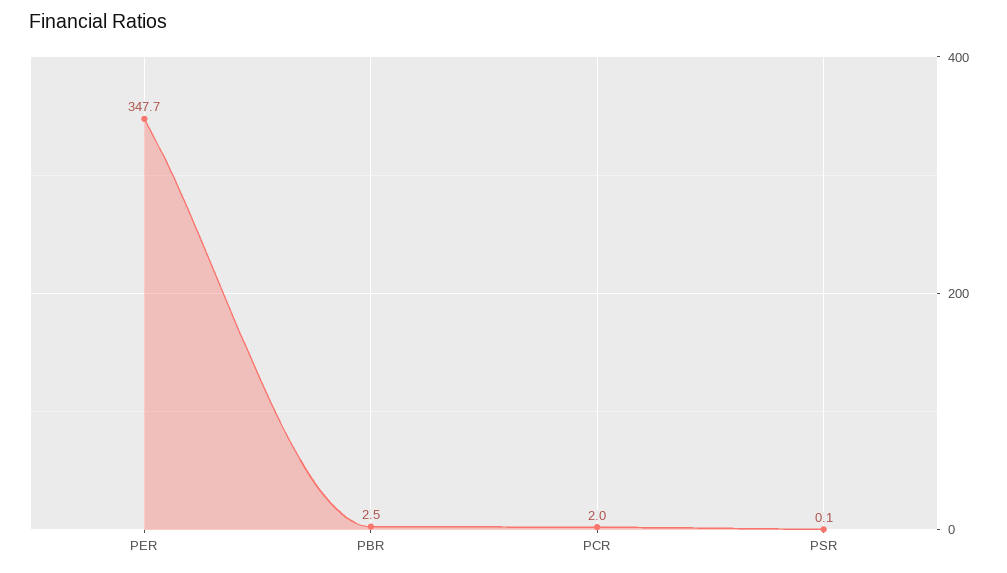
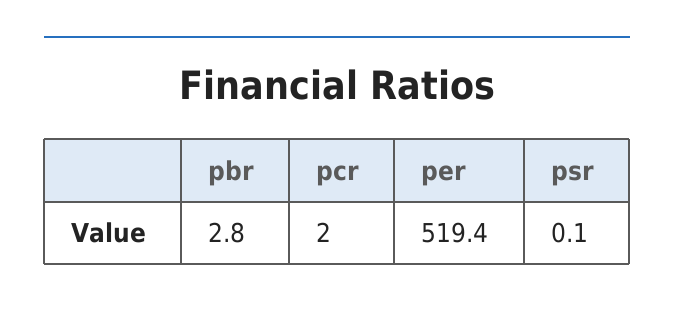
  {
-   "PER": 347.7,
+   "PER": 519.4,
-   "PBR": 2.5,
+   "PBR": 2.8,
    "PCR": 2,
    "PSR": 0.1
  }

